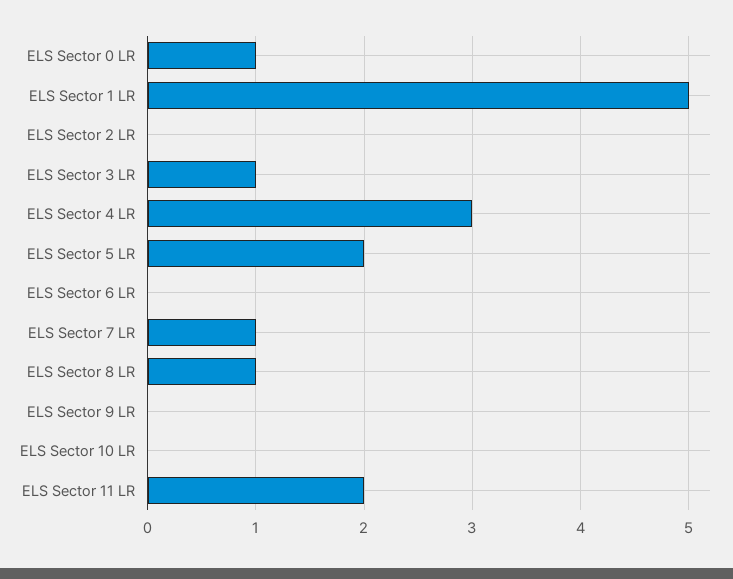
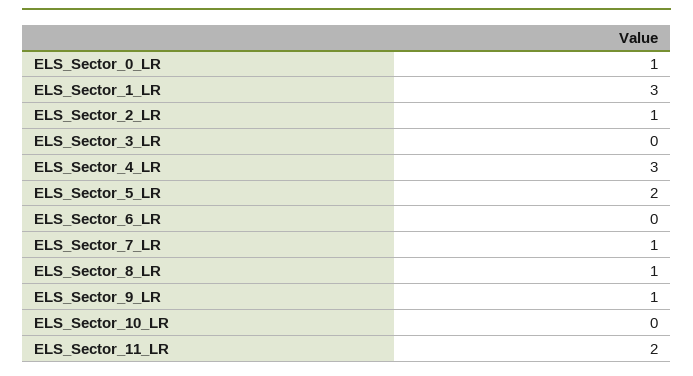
  {
    "ELS Sector 0 LR": 1,
-   "ELS Sector 1 LR": 5,
+   "ELS Sector 1 LR": 3,
-   "ELS Sector 2 LR": 0,
+   "ELS Sector 2 LR": 1,
-   "ELS Sector 3 LR": 1,
+   "ELS Sector 3 LR": 0,
    "ELS Sector 4 LR": 3,
    "ELS Sector 5 LR": 2,
    "ELS Sector 6 LR": 0,
    "ELS Sector 7 LR": 1,
    "ELS Sector 8 LR": 1,
-   "ELS Sector 9 LR": 0,
+   "ELS Sector 9 LR": 1,
    "ELS Sector 10 LR": 0,
    "ELS Sector 11 LR": 2
  }

